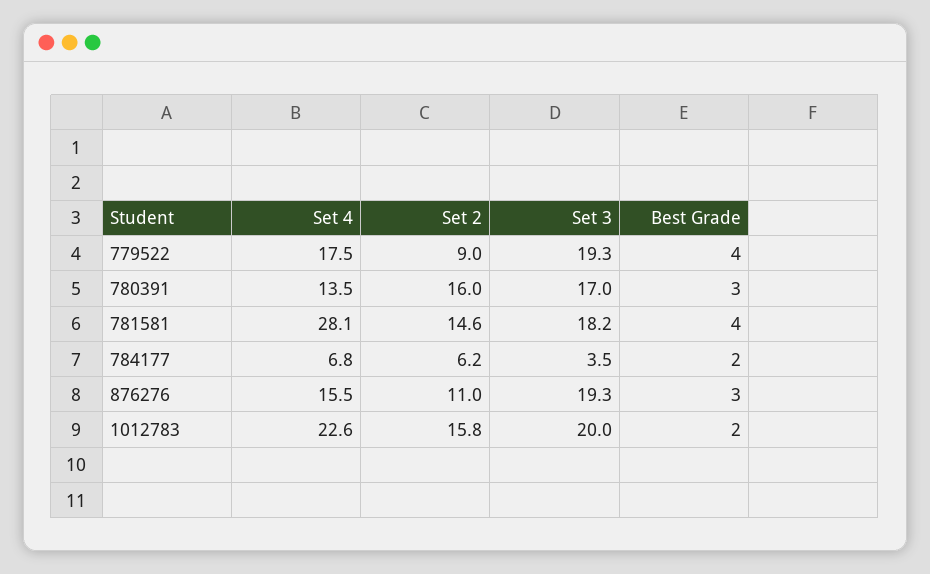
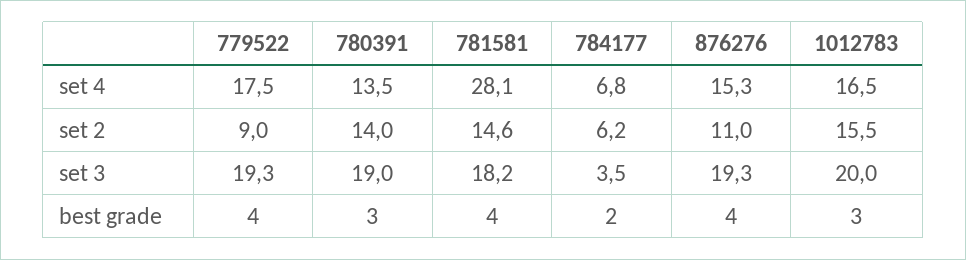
  {
    "Set 4": {
      "779522": 17.5,
      "780391": 13.5,
      "781581": 28.1,
      "784177": 6.8,
-     "876276": 15.5,
+     "876276": 15.3,
-     "1012783": 22.6
+     "1012783": 16.5
    },
    "Set 2": {
      "779522": 9,
-     "780391": 16,
+     "780391": 14,
      "781581": 14.6,
      "784177": 6.2,
      "876276": 11,
-     "1012783": 15.8
+     "1012783": 15.5
    },
    "Set 3": {
      "779522": 19.3,
-     "780391": 17,
+     "780391": 19,
      "781581": 18.2,
      "784177": 3.5,
      "876276": 19.3,
      "1012783": 20
    },
    "Best Grade": {
      "779522": 4,
      "780391": 3,
      "781581": 4,
      "784177": 2,
-     "876276": 3,
+     "876276": 4,
-     "1012783": 2
+     "1012783": 3
    }
  }

